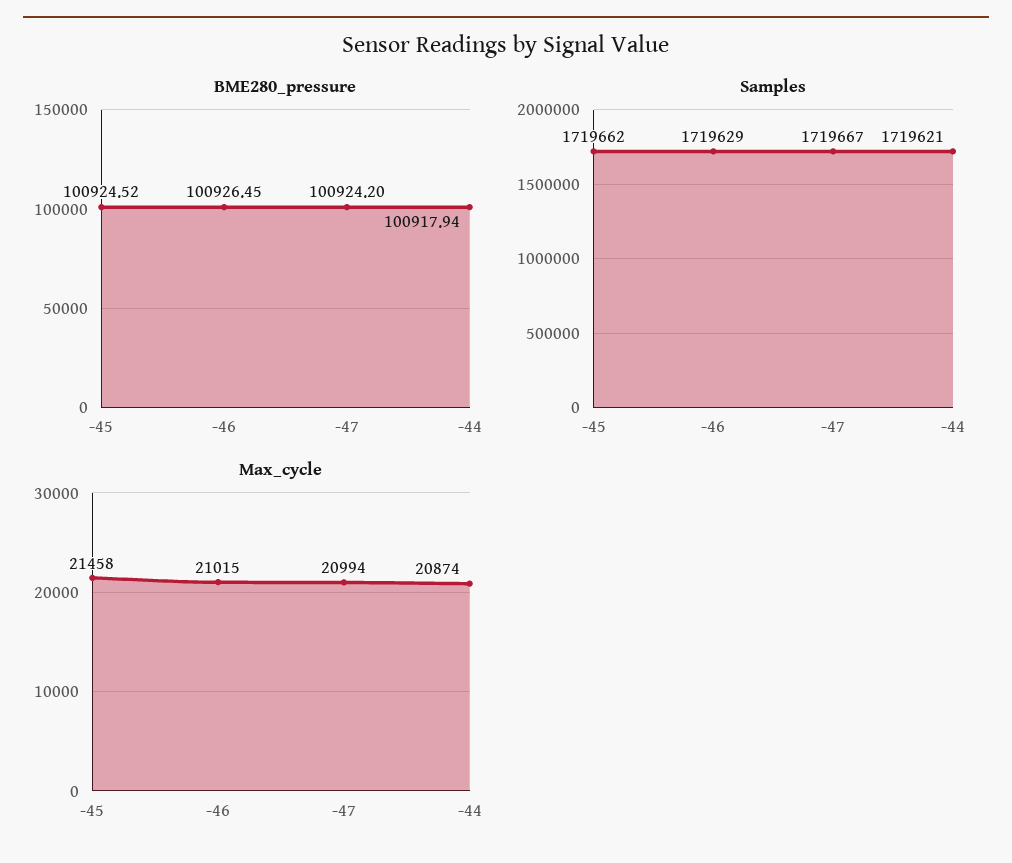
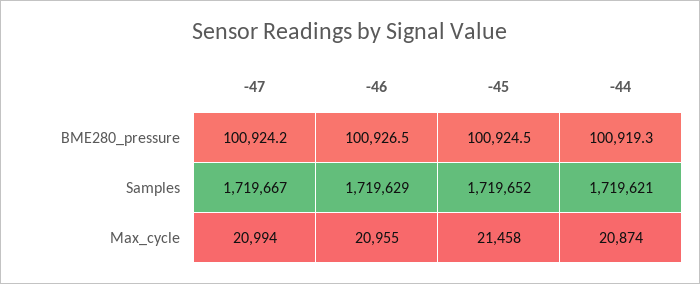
  {
    "BME280_pressure": {
      "-45": 100924.52,
      "-46": 100926.45,
      "-47": 100924.2,
-     "-44": 100917.94
+     "-44": 100919.3
    },
    "Samples": {
-     "-45": 1719662,
+     "-45": 1719652,
      "-46": 1719629,
      "-47": 1719667,
      "-44": 1719621
    },
    "Max_cycle": {
      "-45": 21458,
-     "-46": 21015,
+     "-46": 20955,
      "-47": 20994,
      "-44": 20874
    }
  }

